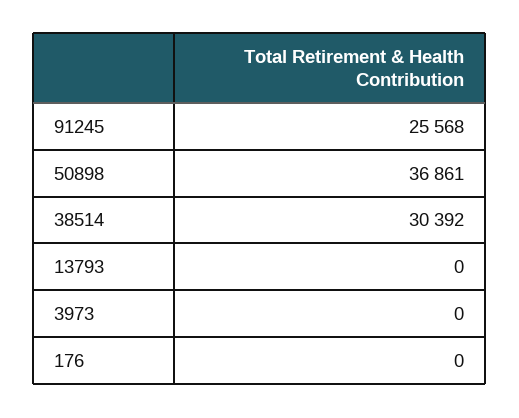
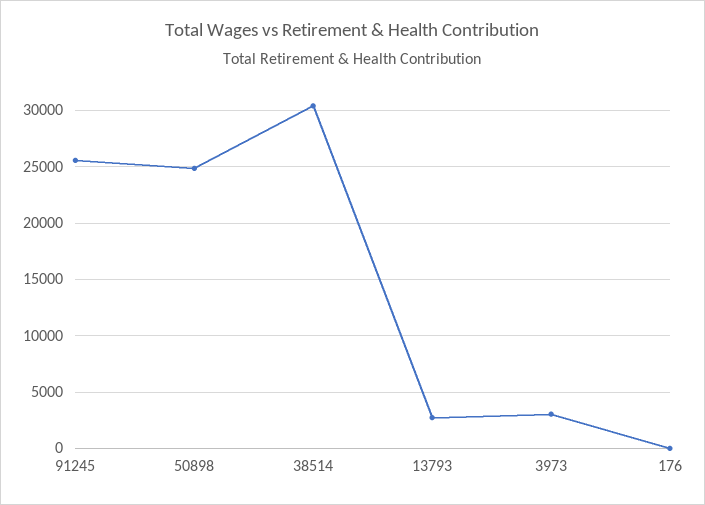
  {
    "91245": 25568,
-   "50898": 36861,
+   "50898": 25000,
    "38514": 30392,
-   "13793": 0,
+   "13793": 3000,
-   "3973": 0,
+   "3973": 3000,
    "176": 0
  }

